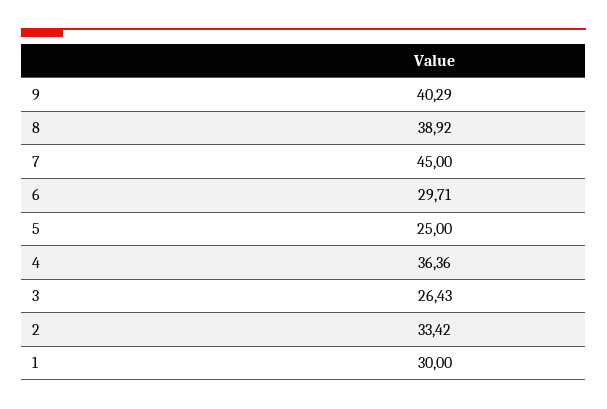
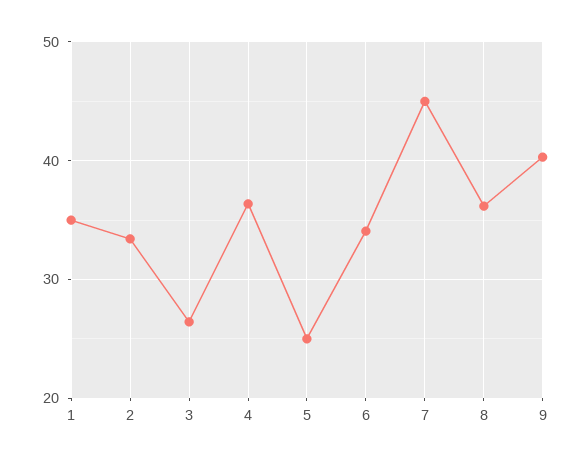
  {
    "9": 40.29,
-   "8": 38.92,
+   "8": 36,
    "7": 45,
-   "6": 29.71,
+   "6": 34,
    "5": 25,
    "4": 36.36,
    "3": 26.43,
    "2": 33.42,
-   "1": 30
+   "1": 35
  }

